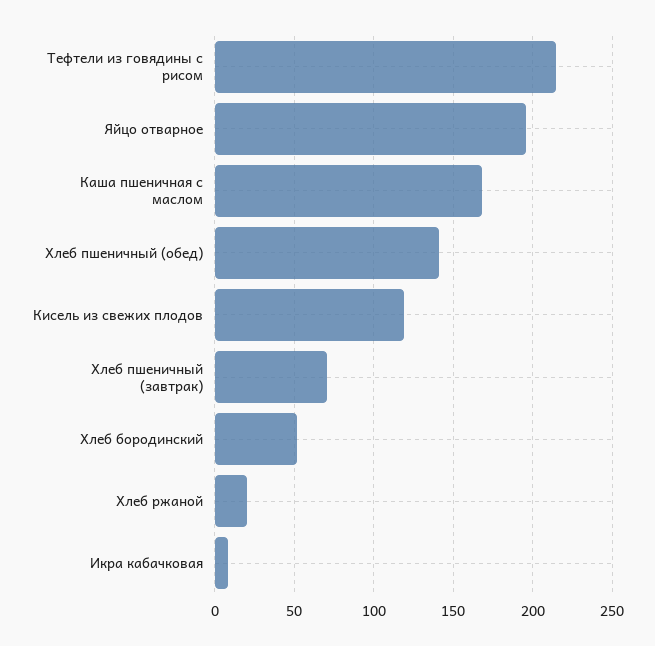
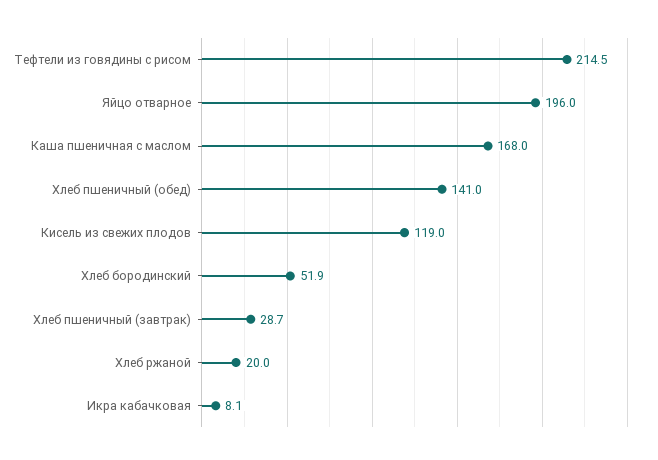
  {
    "Тефтели из говядины с рисом": 214.5,
    "Яйцо отварное": 196,
    "Каша пшеничная с маслом": 168,
    "Хлеб пшеничный (обед)": 141,
    "Кисель из свежих плодов": 119,
-   "Хлеб пшеничный (завтрак)": 70,
+   "Хлеб пшеничный (завтрак)": 28.7,
    "Хлеб бородинский": 51.9,
    "Хлеб ржаной": 20,
    "Икра кабачковая": 8.1
  }

